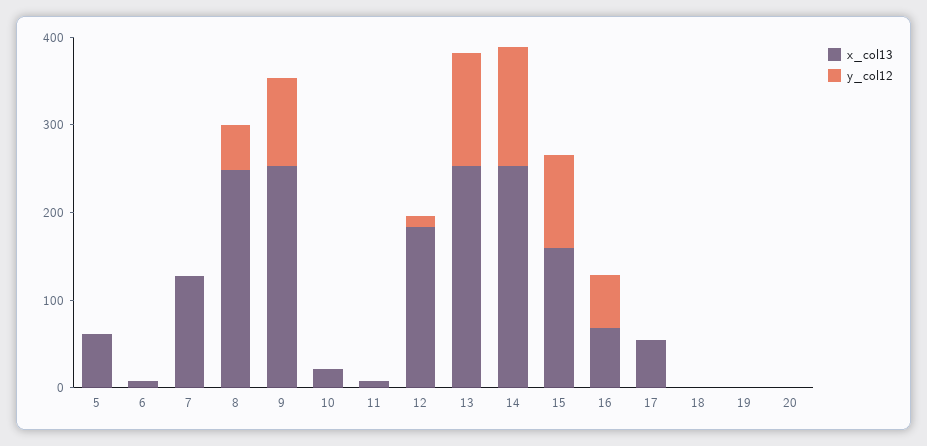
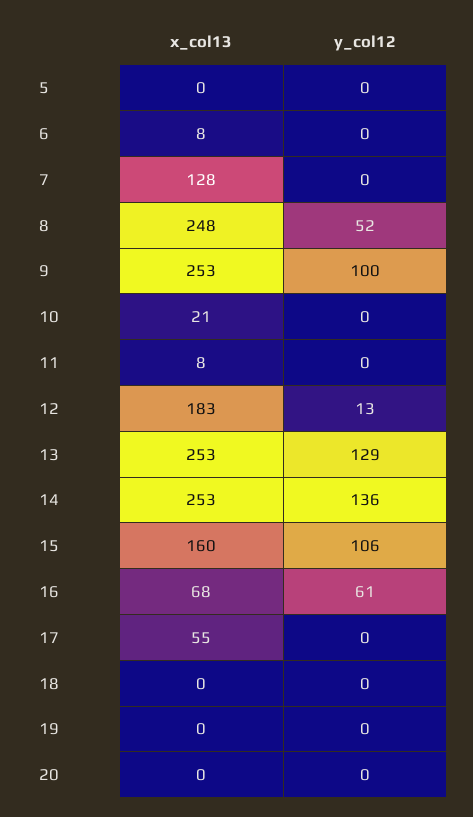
  {
    "x_col13": {
-     "5": 60,
+     "5": 0,
      "6": 8,
      "7": 128,
      "8": 248,
      "9": 253,
      "10": 21,
      "11": 8,
      "12": 183,
      "13": 253,
      "14": 253,
      "15": 160,
      "16": 68,
      "17": 55,
      "18": 0,
      "19": 0,
      "20": 0
    },
    "y_col12": {
      "5": 0,
      "6": 0,
      "7": 0,
      "8": 52,
      "9": 100,
      "10": 0,
      "11": 0,
      "12": 13,
      "13": 129,
      "14": 136,
      "15": 106,
      "16": 61,
      "17": 0,
      "18": 0,
      "19": 0,
      "20": 0
    }
  }

